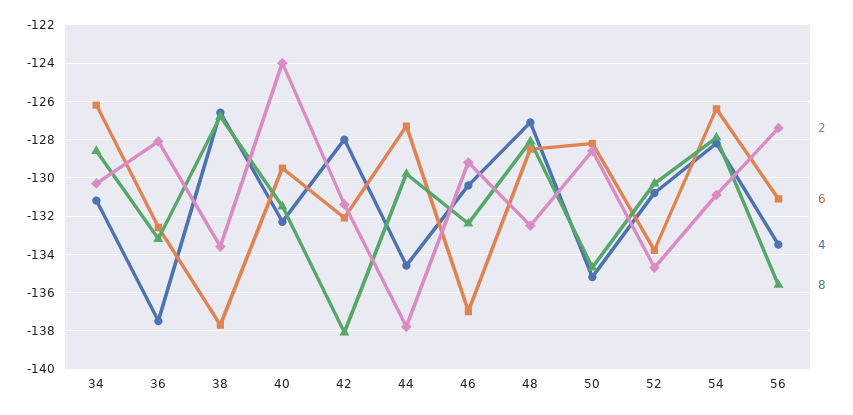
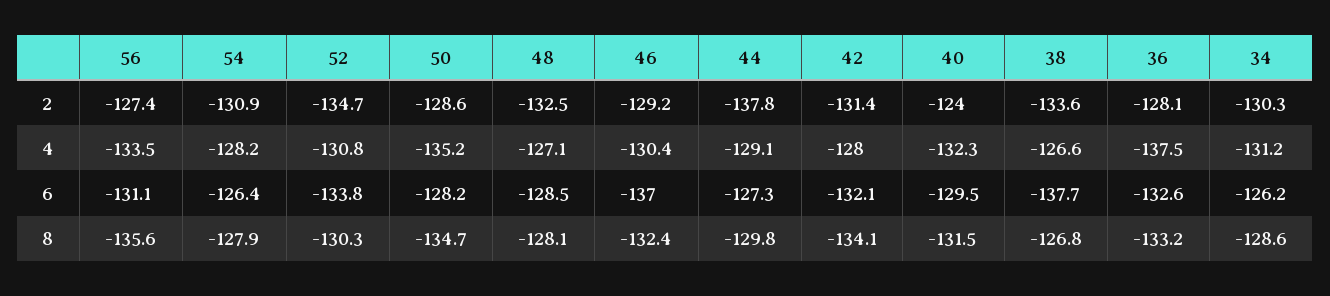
  {
    "2": {
      "34": -130.3,
      "36": -128.1,
      "38": -133.6,
      "40": -124,
      "42": -131.4,
      "44": -137.8,
      "46": -129.2,
      "48": -132.5,
      "50": -128.6,
      "52": -134.7,
      "54": -130.9,
      "56": -127.4
    },
    "6": {
      "34": -126.2,
      "36": -132.6,
      "38": -137.7,
      "40": -129.5,
      "42": -132.1,
      "44": -127.3,
      "46": -137,
      "48": -128.5,
      "50": -128.2,
      "52": -133.8,
      "54": -126.4,
      "56": -131.1
    },
    "4": {
      "34": -131.2,
      "36": -137.5,
      "38": -126.6,
      "40": -132.3,
      "42": -128,
-     "44": -134.5,
+     "44": -129.1,
      "46": -130.4,
      "48": -127.1,
      "50": -135.2,
      "52": -130.8,
      "54": -128.2,
      "56": -133.5
    },
    "8": {
      "34": -128.6,
      "36": -133.2,
      "38": -126.8,
      "40": -131.5,
-     "42": -138,
+     "42": -134.1,
      "44": -129.8,
      "46": -132.4,
      "48": -128.1,
      "50": -134.7,
      "52": -130.3,
      "54": -127.9,
      "56": -135.6
    }
  }

